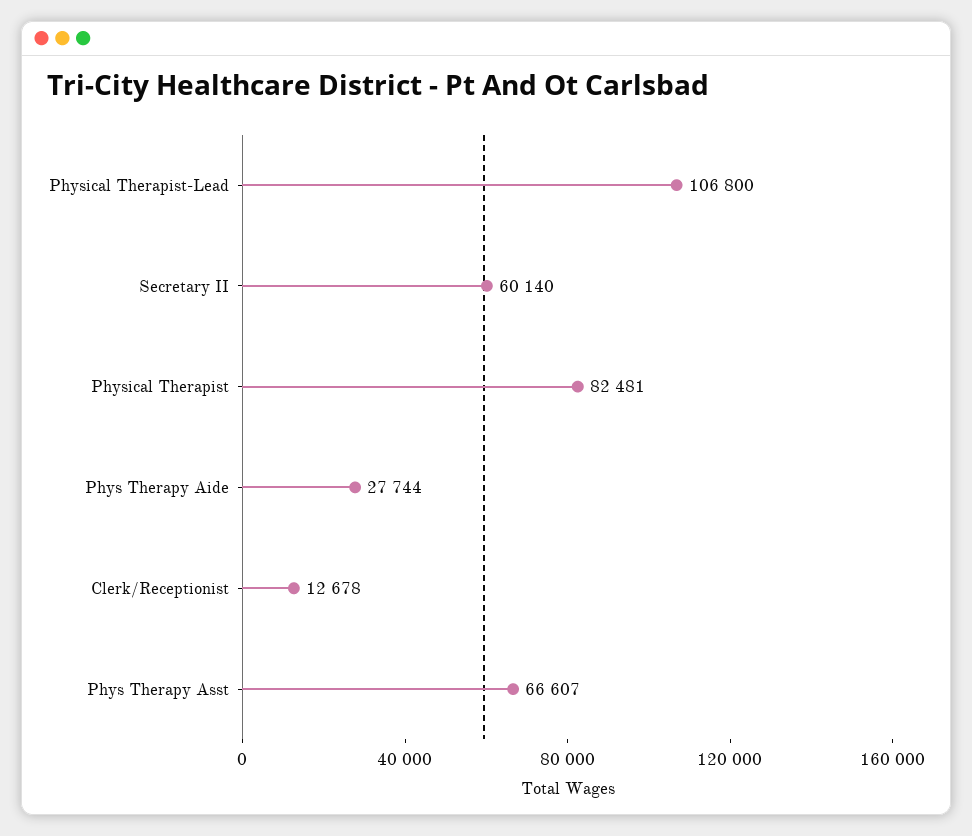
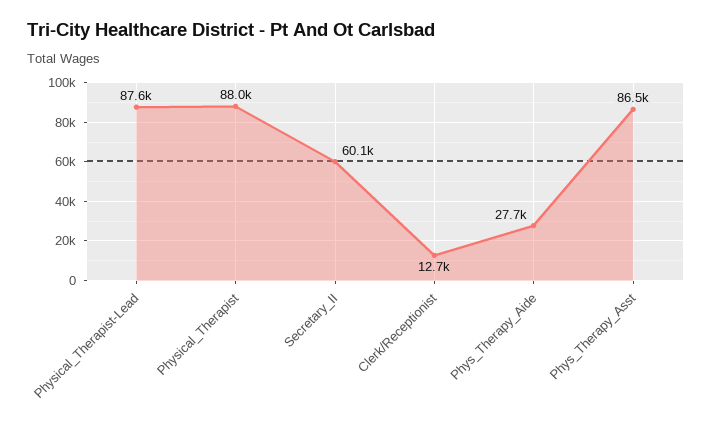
  {
-   "Physical Therapist-Lead": 106800,
+   "Physical Therapist-Lead": 87600,
    "Secretary II": 60140,
-   "Physical Therapist": 82481,
+   "Physical Therapist": 88000,
    "Phys Therapy Aide": 27744,
    "Clerk/Receptionist": 12678,
-   "Phys Therapy Asst": 66607
+   "Phys Therapy Asst": 86500
  }

